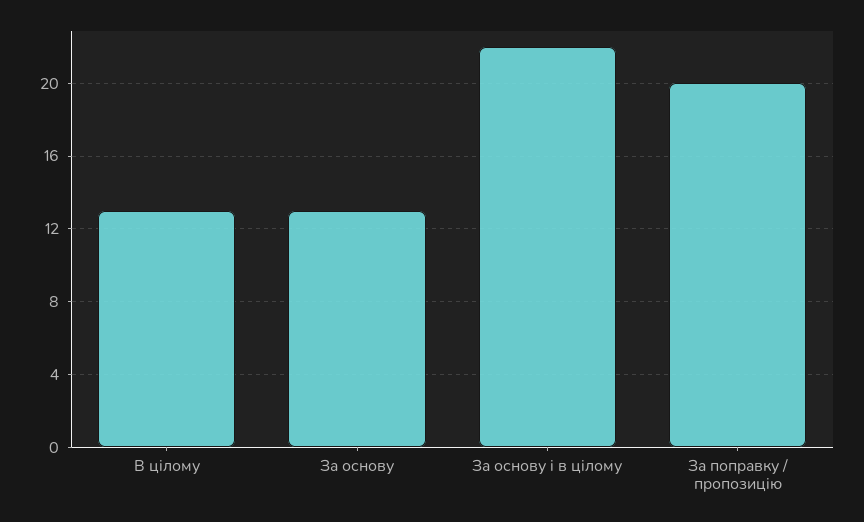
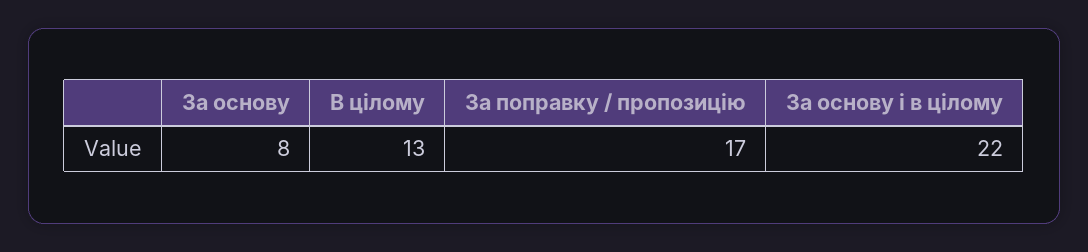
  {
    "В цілому": 13,
-   "За основу": 13,
+   "За основу": 8,
    "За основу і в цілому": 22,
-   "За поправку / пропозицію": 20
+   "За поправку / пропозицію": 17
  }

